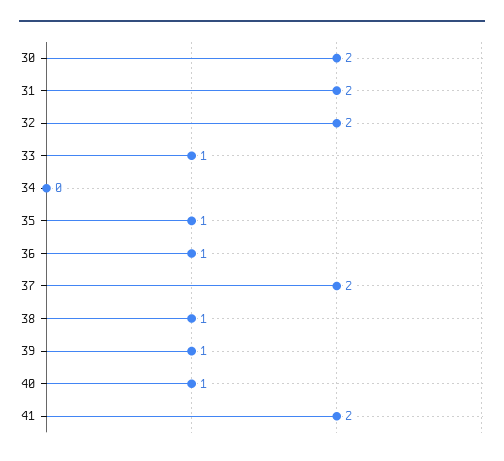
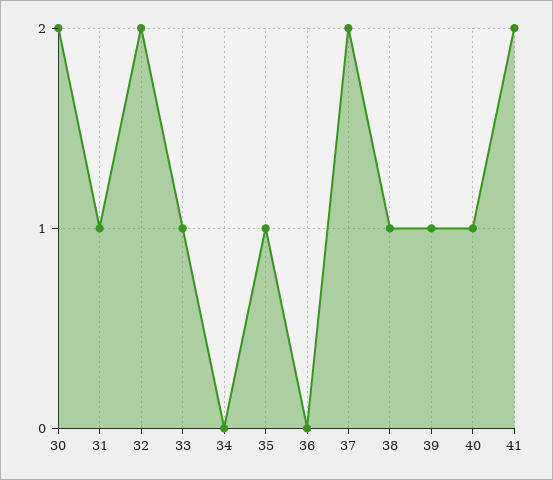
  {
    "30": 2,
-   "31": 2,
+   "31": 1,
    "32": 2,
    "33": 1,
    "34": 0,
    "35": 1,
-   "36": 1,
+   "36": 0,
    "37": 2,
    "38": 1,
    "39": 1,
    "40": 1,
    "41": 2
  }

